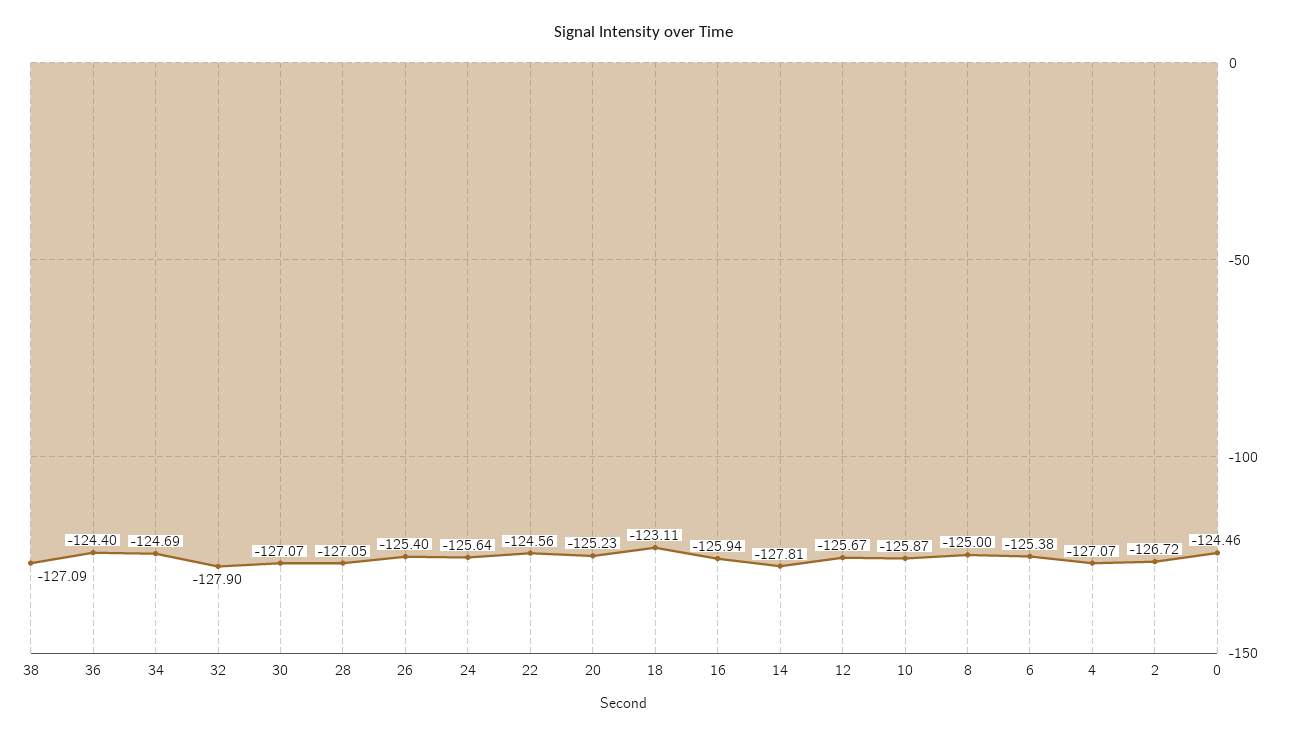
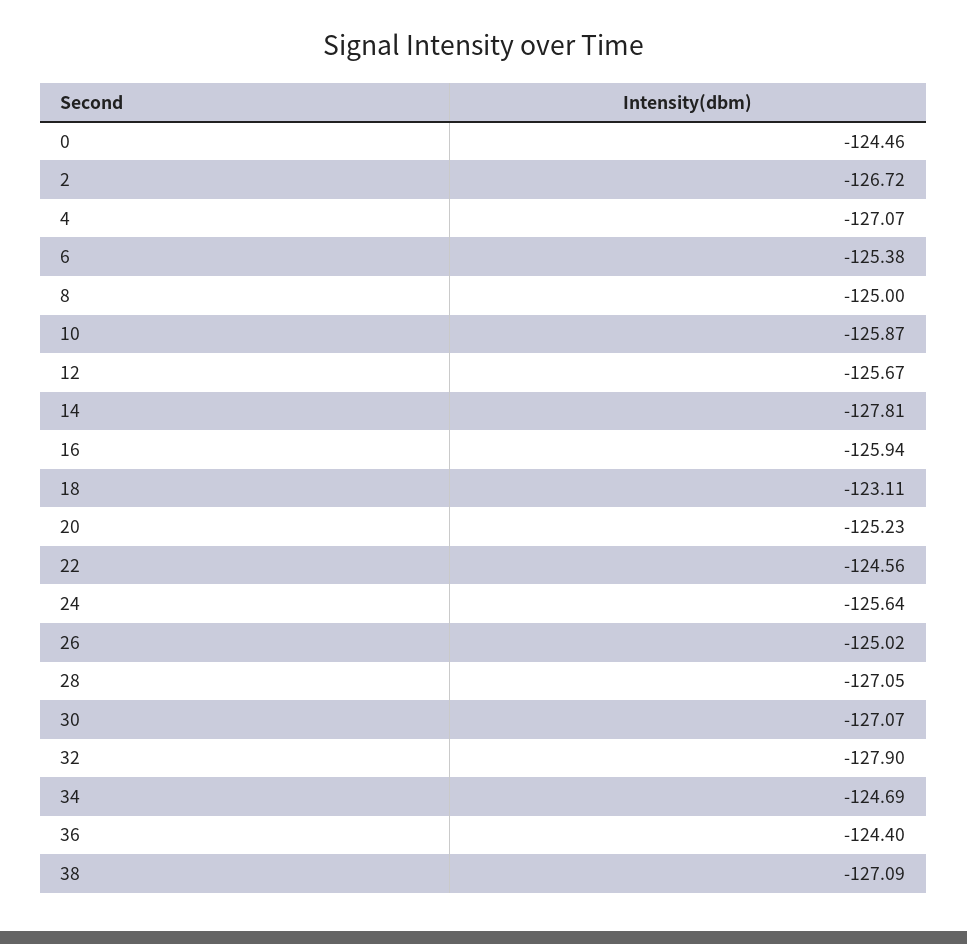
  {
    "38": -127.09,
    "36": -124.4,
    "34": -124.69,
    "32": -127.9,
    "30": -127.07,
    "28": -127.05,
-   "26": -125.4,
+   "26": -125.02,
    "24": -125.64,
    "22": -124.56,
    "20": -125.23,
    "18": -123.11,
    "16": -125.94,
    "14": -127.81,
    "12": -125.67,
    "10": -125.87,
    "8": -125,
    "6": -125.38,
    "4": -127.07,
    "2": -126.72,
    "0": -124.46
  }

